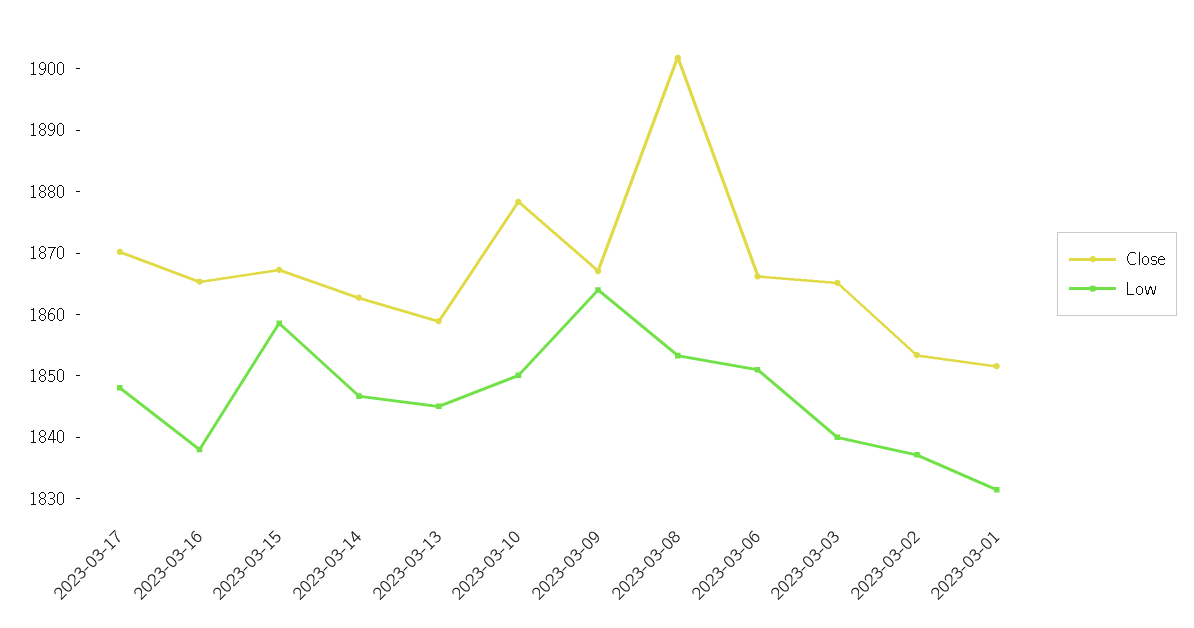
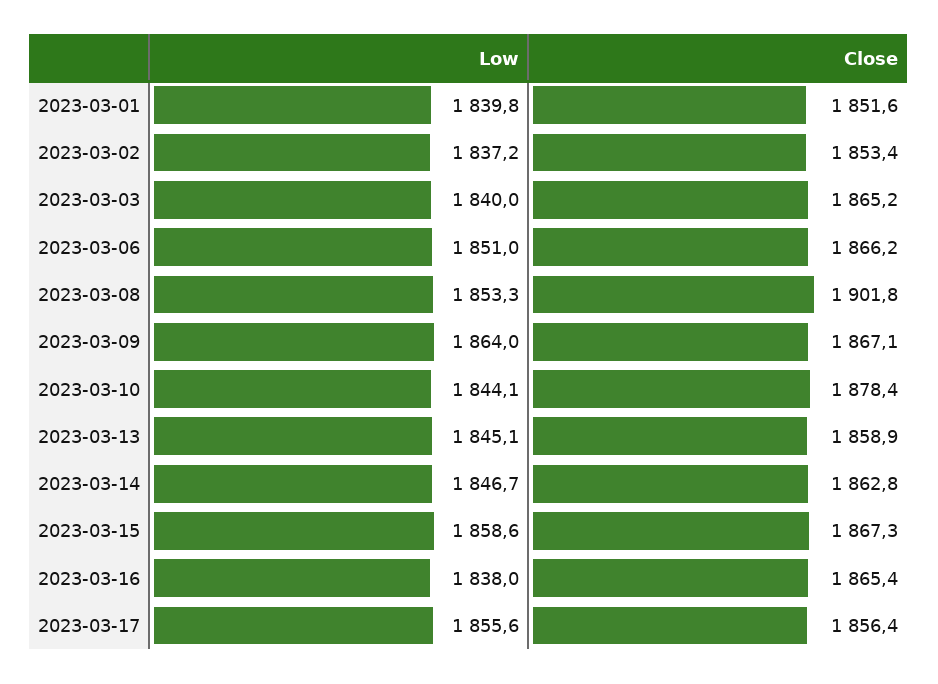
  {
    "Close": {
-     "2023-03-17": 1870,
+     "2023-03-17": 1856.4,
      "2023-03-16": 1865.4,
      "2023-03-15": 1867.3,
      "2023-03-14": 1862.8,
      "2023-03-13": 1858.9,
      "2023-03-10": 1878.4,
      "2023-03-09": 1867.1,
      "2023-03-08": 1901.8,
      "2023-03-06": 1866.2,
      "2023-03-03": 1865.2,
      "2023-03-02": 1853.4,
      "2023-03-01": 1851.6
    },
    "Low": {
-     "2023-03-17": 1848,
+     "2023-03-17": 1855.6,
      "2023-03-16": 1838,
      "2023-03-15": 1858.6,
      "2023-03-14": 1846.7,
      "2023-03-13": 1845.1,
-     "2023-03-10": 1850,
+     "2023-03-10": 1844.1,
      "2023-03-09": 1864,
      "2023-03-08": 1853.3,
      "2023-03-06": 1851,
      "2023-03-03": 1840,
      "2023-03-02": 1837.2,
-     "2023-03-01": 1832
+     "2023-03-01": 1839.8
    }
  }

